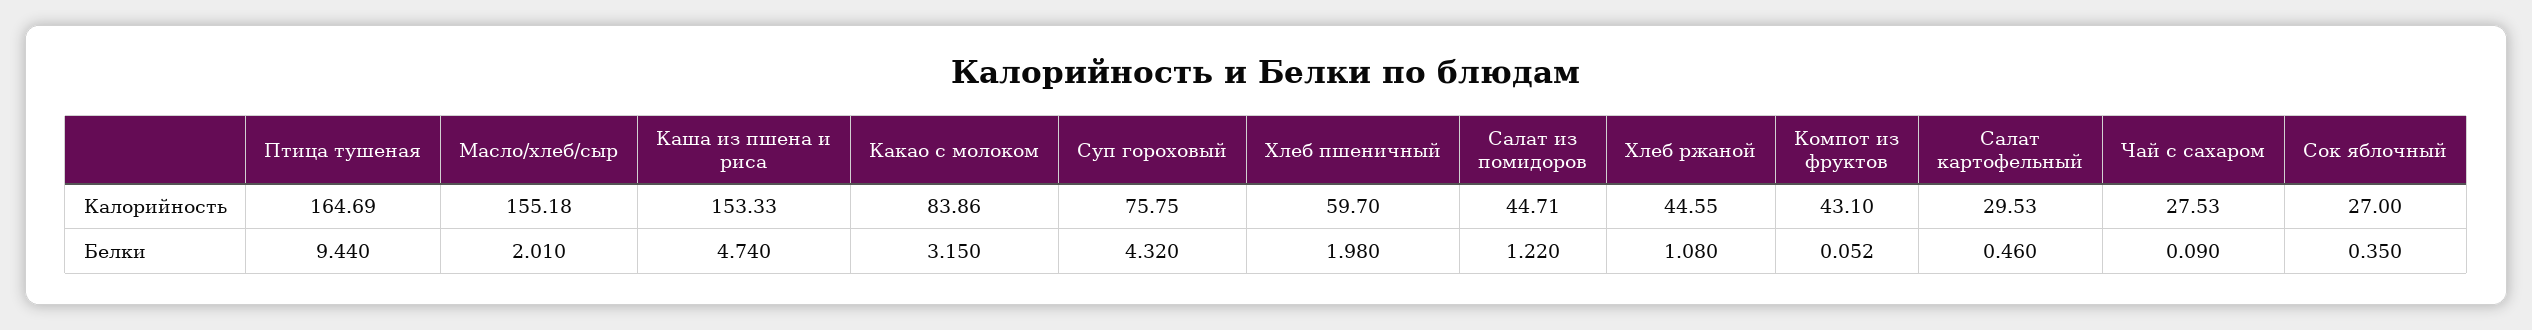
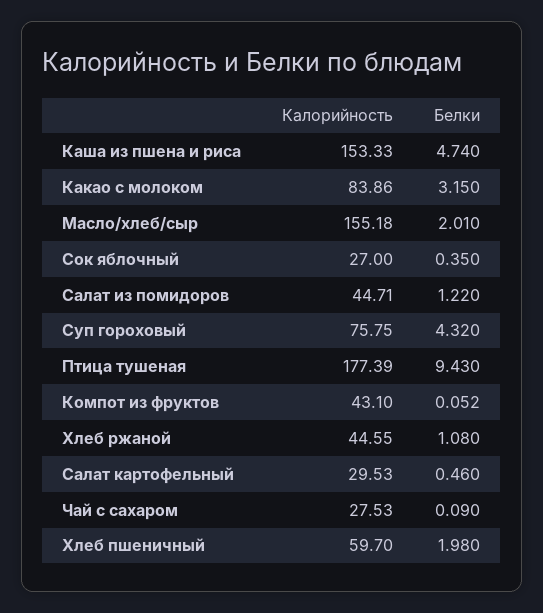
  {
    "Птица тушеная": {
-     "Калорийность": 164.69,
+     "Калорийность": 177.39,
-     "Белки": 9.44
+     "Белки": 9.43
    },
    "Масло/хлеб/сыр": {
      "Калорийность": 155.18,
      "Белки": 2.01
    },
    "Каша из пшена и риса": {
      "Калорийность": 153.33,
      "Белки": 4.74
    },
    "Какао с молоком": {
      "Калорийность": 83.86,
      "Белки": 3.15
    },
    "Суп гороховый": {
      "Калорийность": 75.75,
      "Белки": 4.32
    },
    "Хлеб пшеничный": {
      "Калорийность": 59.7,
      "Белки": 1.98
    },
    "Салат из помидоров": {
      "Калорийность": 44.71,
      "Белки": 1.22
    },
    "Хлеб ржаной": {
      "Калорийность": 44.55,
      "Белки": 1.08
    },
    "Компот из фруктов": {
      "Калорийность": 43.1,
      "Белки": 0.052
    },
    "Салат картофельный": {
      "Калорийность": 29.53,
      "Белки": 0.46
    },
    "Чай с сахаром": {
      "Калорийность": 27.53,
      "Белки": 0.09
    },
    "Сок яблочный": {
      "Калорийность": 27,
      "Белки": 0.35
    }
  }

